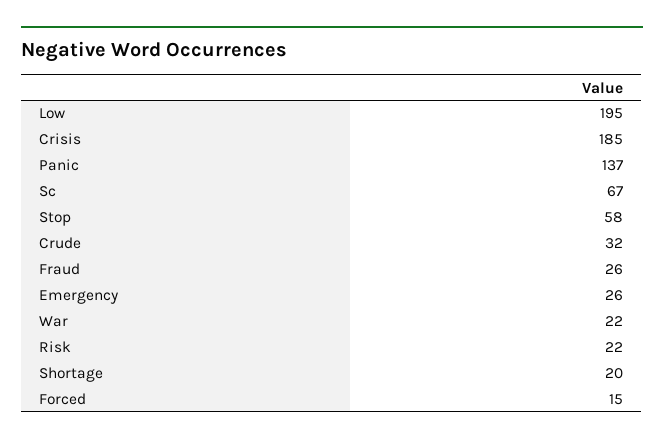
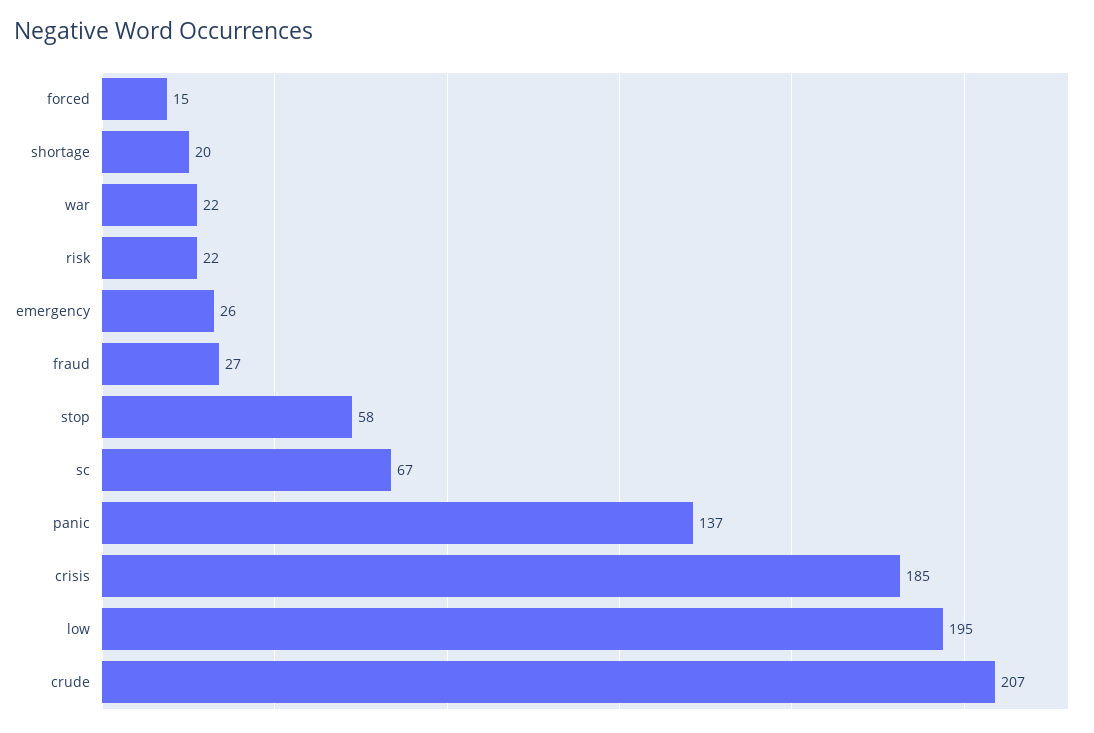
  {
    "Low": 195,
    "Crisis": 185,
    "Panic": 137,
    "Sc": 67,
    "Stop": 58,
-   "Crude": 32,
+   "Crude": 207,
-   "Fraud": 26,
+   "Fraud": 27,
    "Emergency": 26,
    "War": 22,
    "Risk": 22,
    "Shortage": 20,
    "Forced": 15
  }

